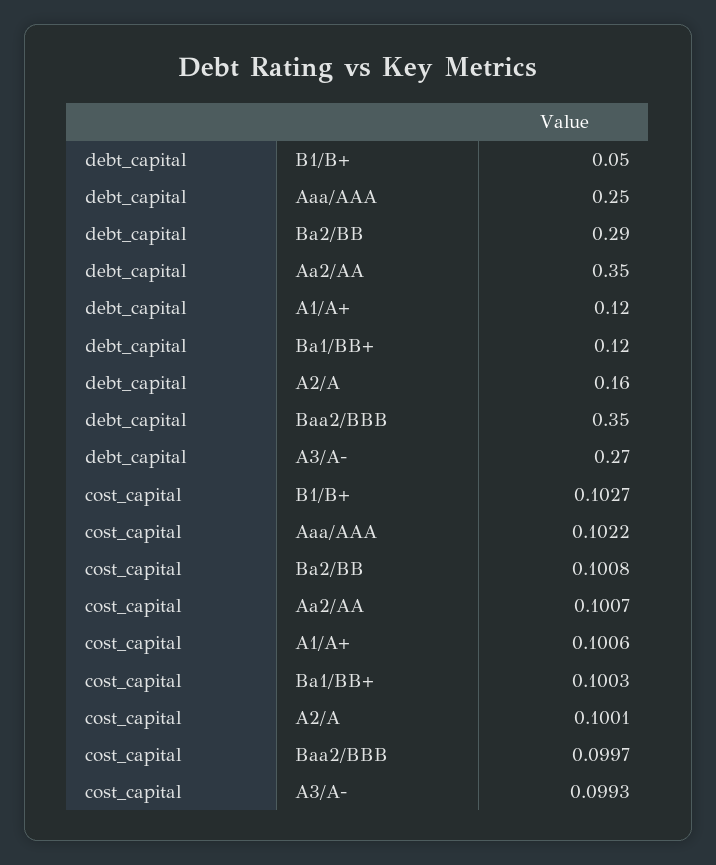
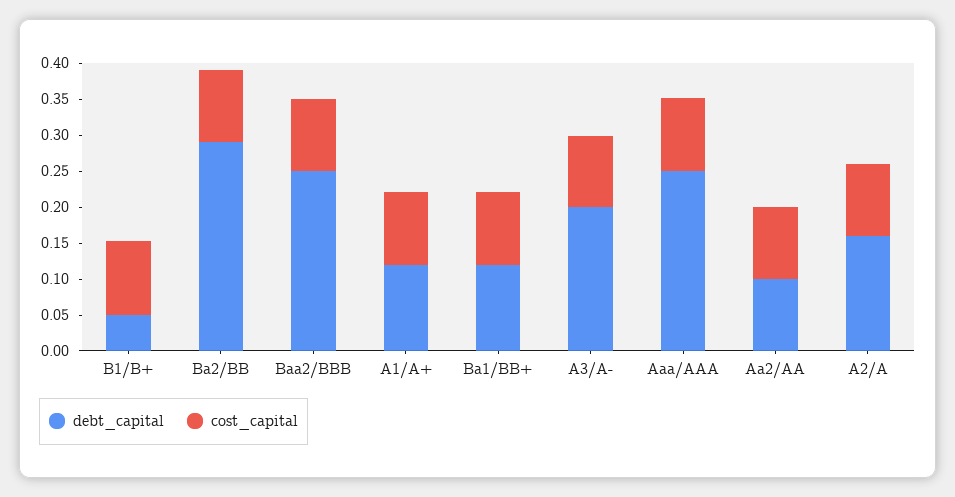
  {
    "debt_capital": {
      "B1/B+": 0.05,
      "Aaa/AAA": 0.25,
      "Ba2/BB": 0.29,
-     "Aa2/AA": 0.35,
+     "Aa2/AA": 0.1,
      "A1/A+": 0.12,
      "Ba1/BB+": 0.12,
      "A2/A": 0.16,
-     "Baa2/BBB": 0.35,
+     "Baa2/BBB": 0.25,
-     "A3/A-": 0.27
+     "A3/A-": 0.2
    },
    "cost_capital": {
      "B1/B+": 0.1027,
      "Aaa/AAA": 0.1022,
      "Ba2/BB": 0.1008,
      "Aa2/AA": 0.1007,
      "A1/A+": 0.1006,
      "Ba1/BB+": 0.1003,
      "A2/A": 0.1001,
      "Baa2/BBB": 0.0997,
      "A3/A-": 0.0993
    }
  }

